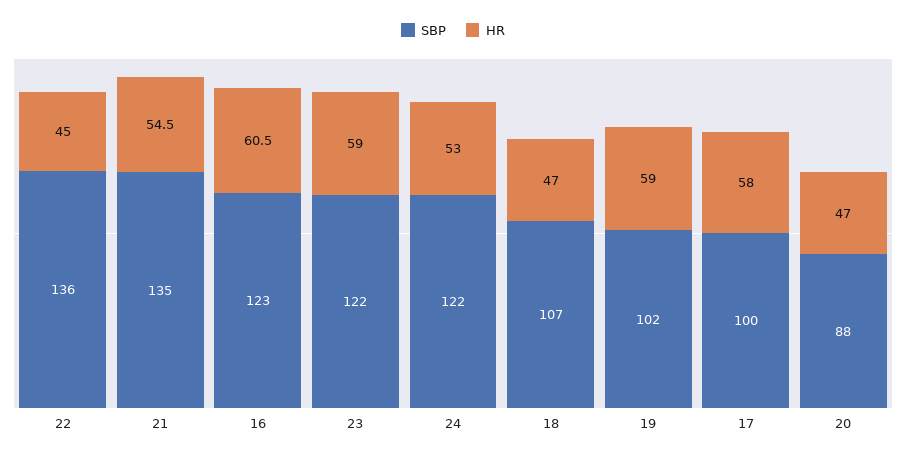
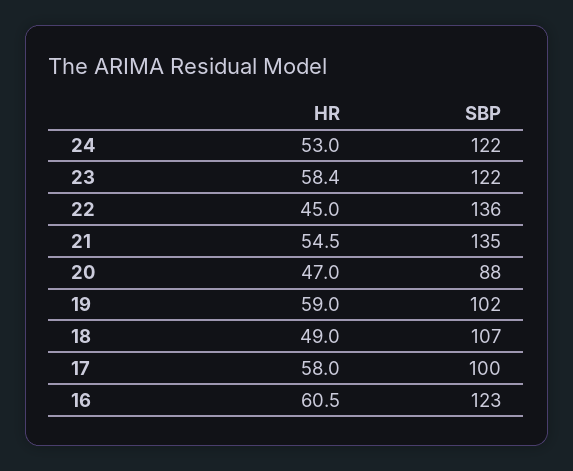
  {
    "SBP": {
      "22": 136,
      "21": 135,
      "16": 123,
      "23": 122,
      "24": 122,
      "18": 107,
      "19": 102,
      "17": 100,
      "20": 88
    },
    "HR": {
      "22": 45,
      "21": 54.5,
      "16": 60.5,
-     "23": 59,
+     "23": 58.4,
      "24": 53,
-     "18": 47,
+     "18": 49,
      "19": 59,
      "17": 58,
      "20": 47
    }
  }

